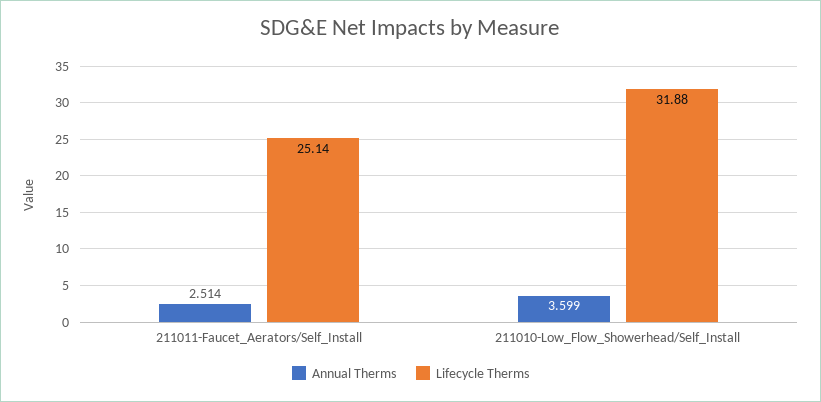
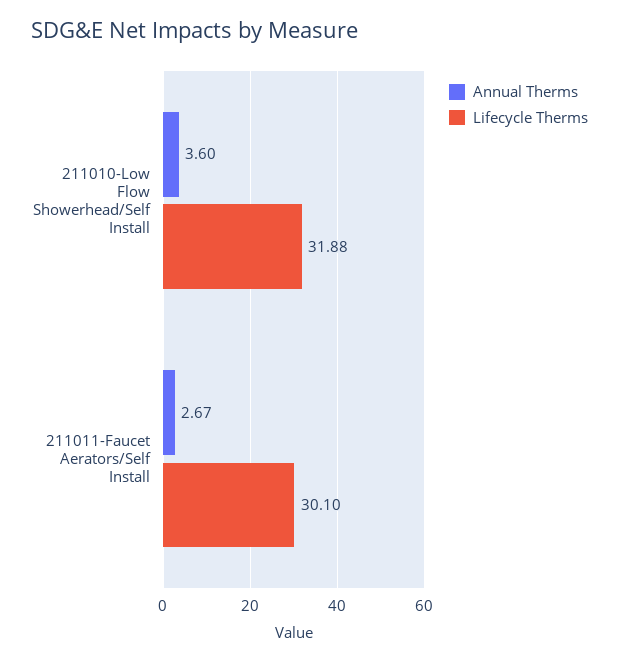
  {
    "Annual Therms": {
-     "211011-Faucet_Aerators/Self_Install": 2.514,
+     "211011-Faucet_Aerators/Self_Install": 2.67,
      "211010-Low_Flow_Showerhead/Self_Install": 3.599
    },
    "Lifecycle Therms": {
-     "211011-Faucet_Aerators/Self_Install": 25.14,
+     "211011-Faucet_Aerators/Self_Install": 30.1,
      "211010-Low_Flow_Showerhead/Self_Install": 31.88
    }
  }

